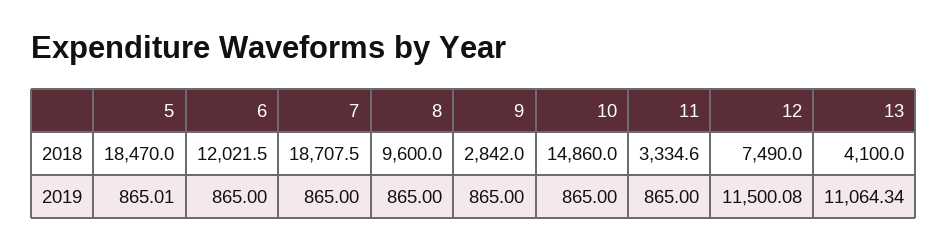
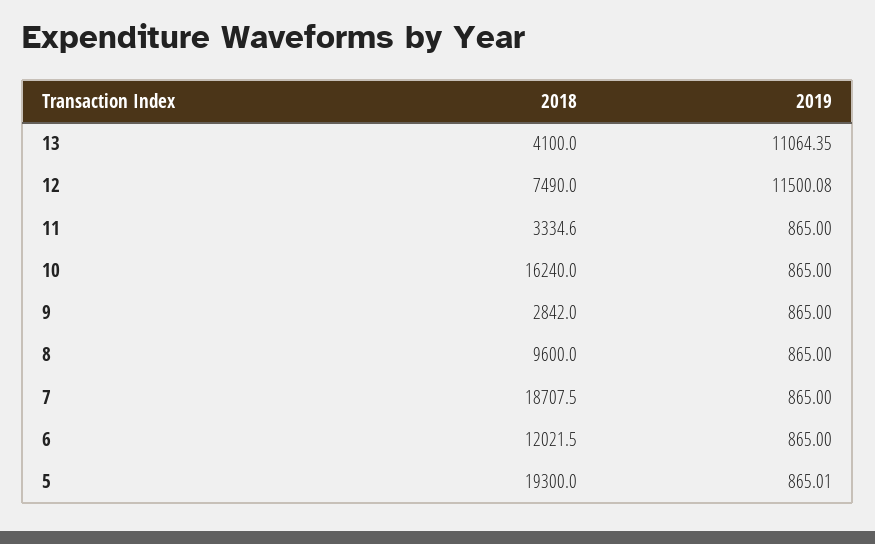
  {
    "5": {
-     "2018": 18470,
+     "2018": 19300,
      "2019": 865.01
    },
    "6": {
      "2018": 12021.5,
      "2019": 865
    },
    "7": {
      "2018": 18707.5,
      "2019": 865
    },
    "8": {
      "2018": 9600,
      "2019": 865
    },
    "9": {
      "2018": 2842,
      "2019": 865
    },
    "10": {
-     "2018": 14860,
+     "2018": 16240,
      "2019": 865
    },
    "11": {
      "2018": 3334.6,
      "2019": 865
    },
    "12": {
      "2018": 7490,
      "2019": 11500.08
    },
    "13": {
      "2018": 4100,
-     "2019": 11064.34
+     "2019": 11064.35
    }
  }

